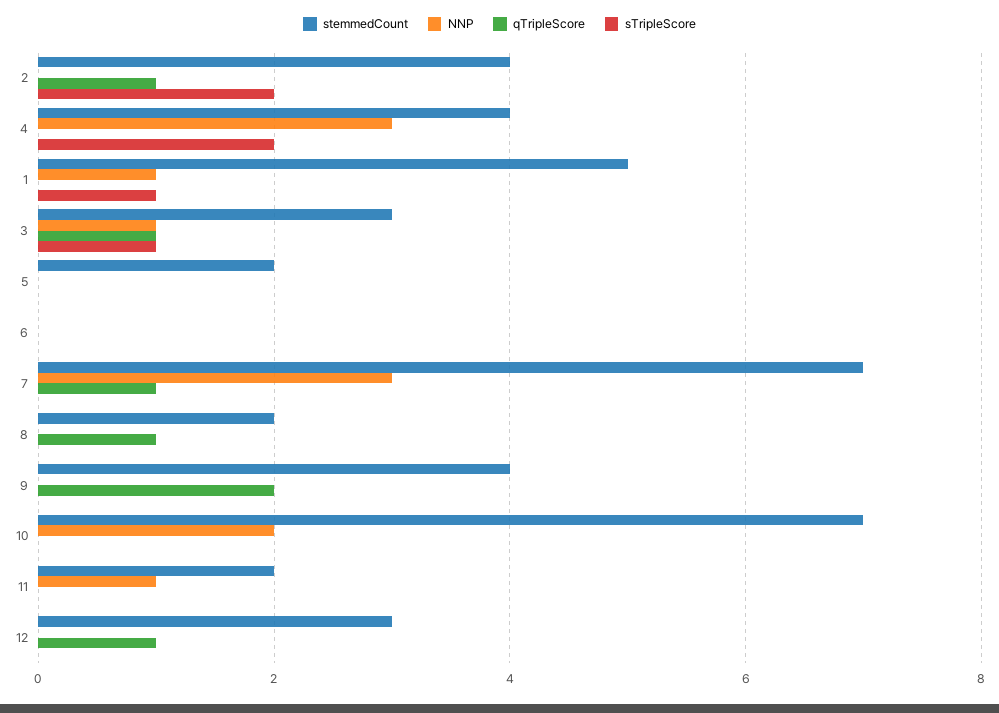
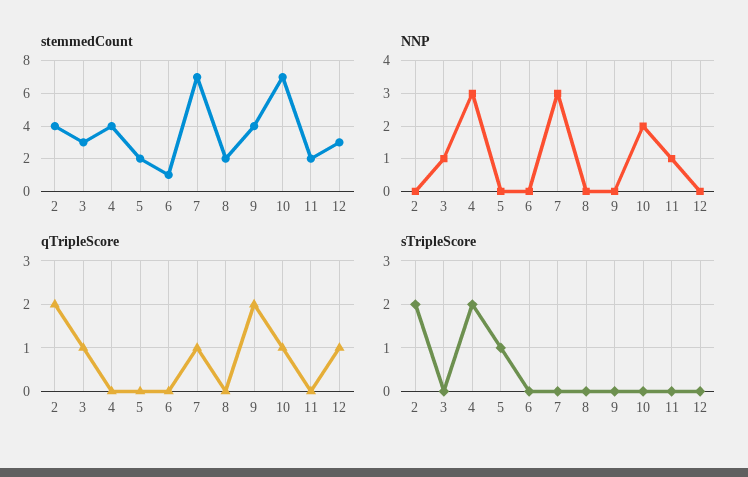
  {
    "stemmedCount": {
      "2": 4,
      "4": 4,
-     "1": 5,
      "3": 3,
      "5": 2,
-     "6": 0,
+     "6": 1,
      "7": 7,
      "8": 2,
      "9": 4,
      "10": 7,
      "11": 2,
      "12": 3
    },
    "NNP": {
      "2": 0,
      "4": 3,
-     "1": 1,
      "3": 1,
      "5": 0,
      "6": 0,
      "7": 3,
      "8": 0,
      "9": 0,
      "10": 2,
      "11": 1,
      "12": 0
    },
    "qTripleScore": {
-     "2": 1,
+     "2": 2,
      "4": 0,
-     "1": 0,
      "3": 1,
      "5": 0,
      "6": 0,
      "7": 1,
-     "8": 1,
+     "8": 0,
      "9": 2,
-     "10": 0,
+     "10": 1,
      "11": 0,
      "12": 1
    },
    "sTripleScore": {
      "2": 2,
      "4": 2,
-     "1": 1,
-     "3": 1,
+     "3": 0,
-     "5": 0,
+     "5": 1,
      "6": 0,
      "7": 0,
      "8": 0,
      "9": 0,
      "10": 0,
      "11": 0,
      "12": 0
    }
  }

